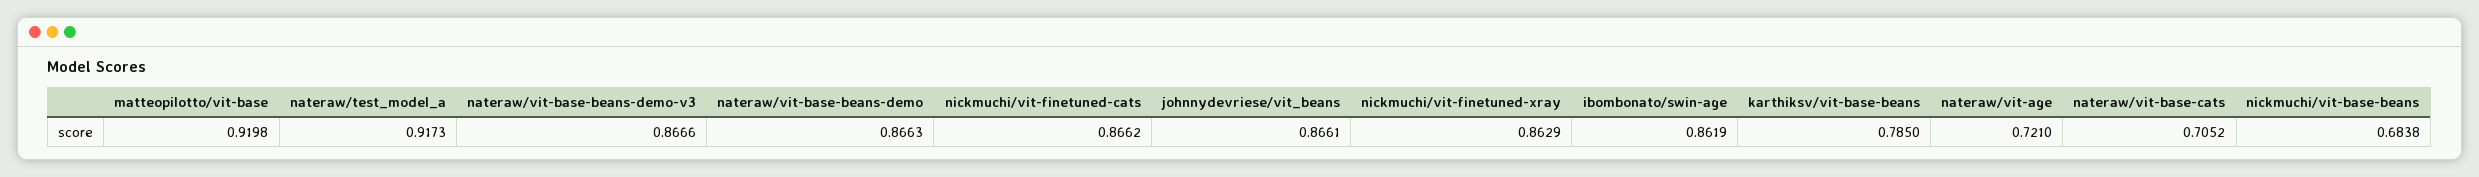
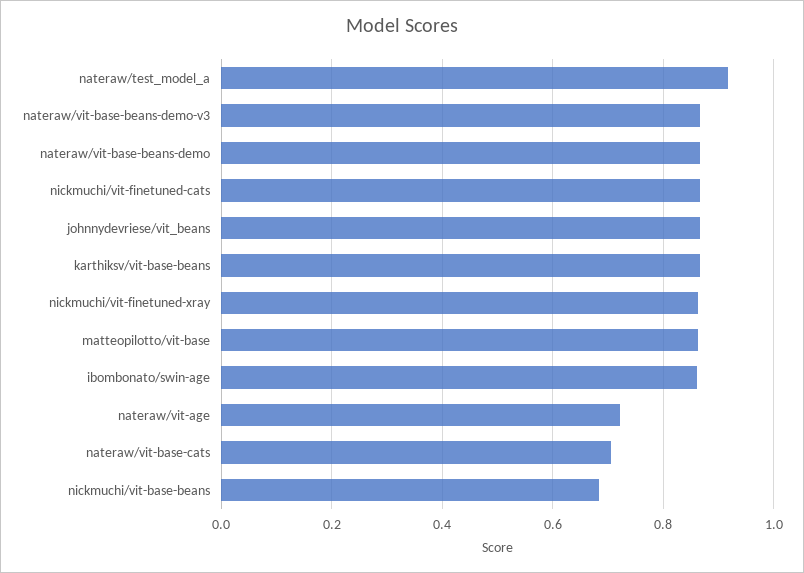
  {
-   "matteopilotto/vit-base": 0.9198,
+   "matteopilotto/vit-base": 0.86,
    "nateraw/test_model_a": 0.9173,
    "nateraw/vit-base-beans-demo-v3": 0.8666,
    "nateraw/vit-base-beans-demo": 0.8663,
    "nickmuchi/vit-finetuned-cats": 0.8662,
    "johnnydevriese/vit_beans": 0.8661,
    "nickmuchi/vit-finetuned-xray": 0.8629,
    "ibombonato/swin-age": 0.8619,
-   "karthiksv/vit-base-beans": 0.785,
+   "karthiksv/vit-base-beans": 0.86,
    "nateraw/vit-age": 0.721,
    "nateraw/vit-base-cats": 0.7052,
    "nickmuchi/vit-base-beans": 0.6838
  }

